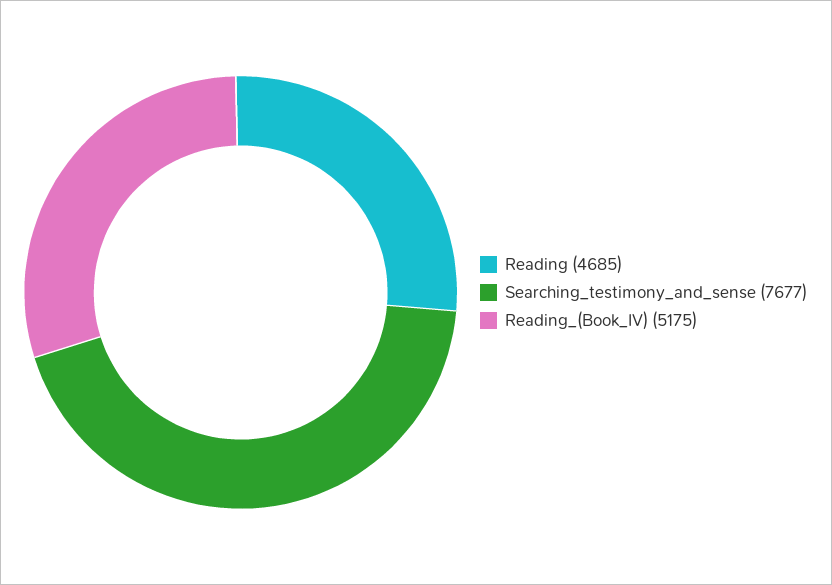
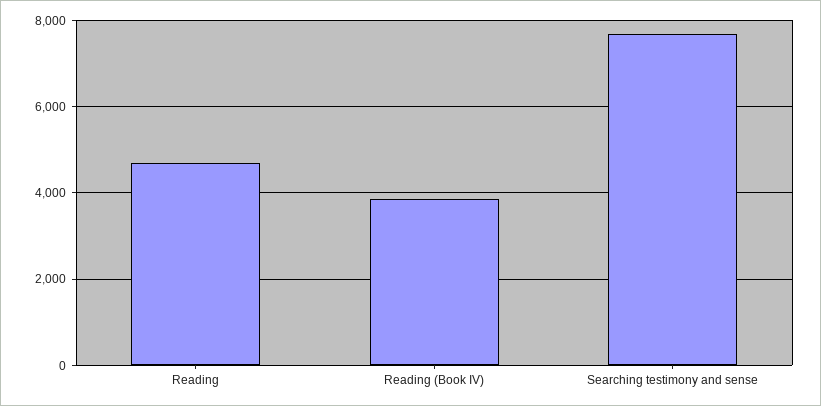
  {
    "Reading": 4685,
    "Searching_testimony_and_sense": 7677,
-   "Reading_(Book_IV)": 5175
+   "Reading_(Book_IV)": 3800
  }

